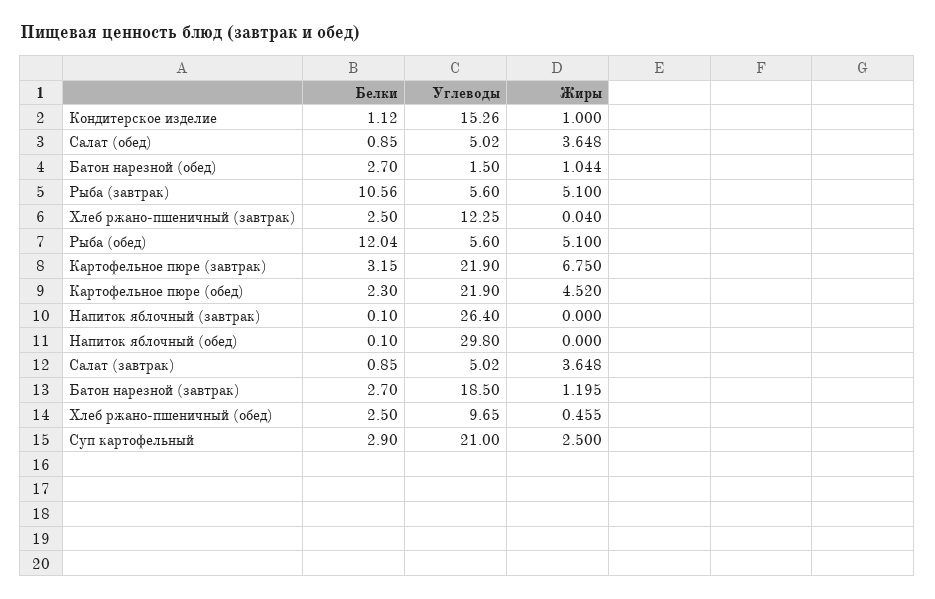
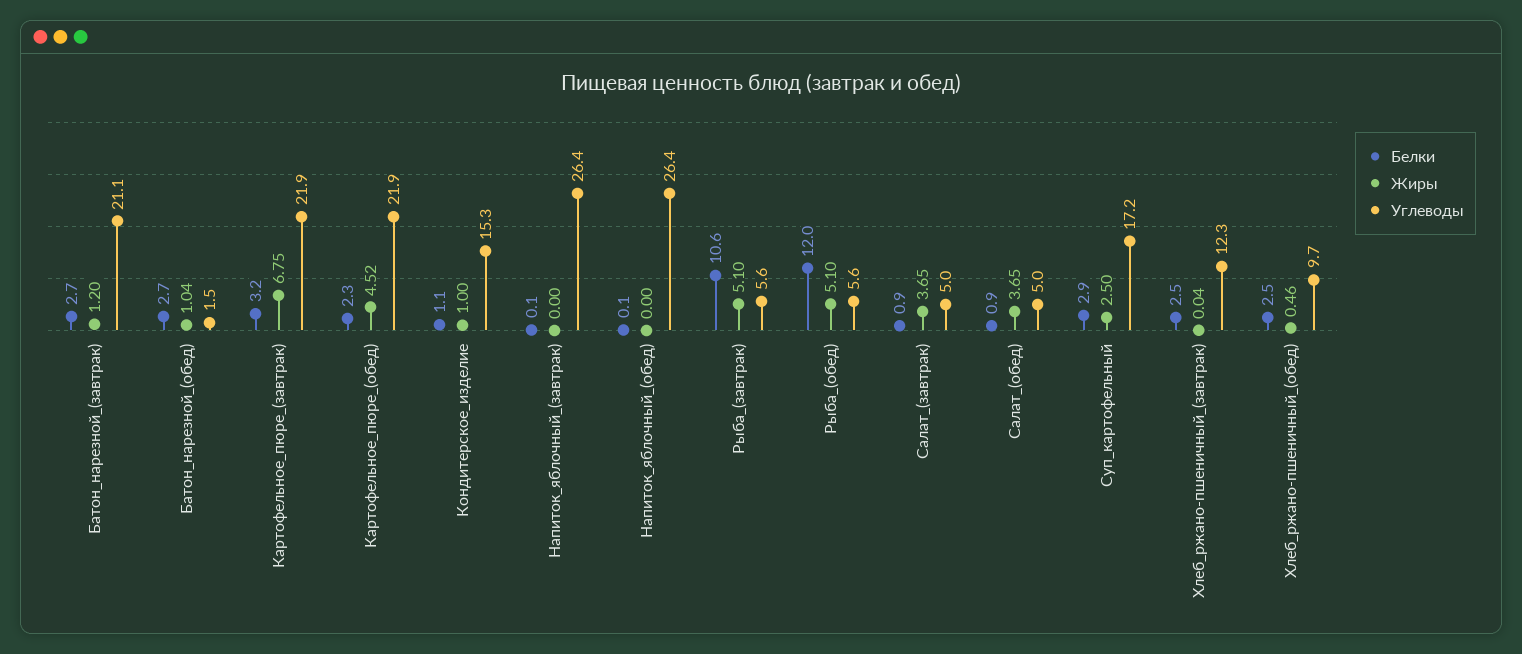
  {
    "Белки": {
      "Кондитерское изделие": 1.12,
      "Салат (обед)": 0.85,
      "Батон нарезной (обед)": 2.7,
      "Рыба (завтрак)": 10.56,
      "Хлеб ржано-пшеничный (завтрак)": 2.5,
      "Рыба (обед)": 12.04,
      "Картофельное пюре (завтрак)": 3.15,
      "Картофельное пюре (обед)": 2.3,
      "Напиток яблочный (завтрак)": 0.1,
      "Напиток яблочный (обед)": 0.1,
      "Салат (завтрак)": 0.85,
      "Батон нарезной (завтрак)": 2.7,
      "Хлеб ржано-пшеничный (обед)": 2.5,
      "Суп картофельный": 2.9
    },
    "Углеводы": {
      "Кондитерское изделие": 15.26,
      "Салат (обед)": 5.02,
      "Батон нарезной (обед)": 1.5,
      "Рыба (завтрак)": 5.6,
      "Хлеб ржано-пшеничный (завтрак)": 12.25,
      "Рыба (обед)": 5.6,
      "Картофельное пюре (завтрак)": 21.9,
      "Картофельное пюре (обед)": 21.9,
      "Напиток яблочный (завтрак)": 26.4,
-     "Напиток яблочный (обед)": 29.8,
+     "Напиток яблочный (обед)": 26.4,
      "Салат (завтрак)": 5.02,
-     "Батон нарезной (завтрак)": 18.5,
+     "Батон нарезной (завтрак)": 21.1,
      "Хлеб ржано-пшеничный (обед)": 9.65,
-     "Суп картофельный": 21
+     "Суп картофельный": 17.2
    },
    "Жиры": {
      "Кондитерское изделие": 1,
      "Салат (обед)": 3.648,
      "Батон нарезной (обед)": 1.044,
      "Рыба (завтрак)": 5.1,
      "Хлеб ржано-пшеничный (завтрак)": 0.04,
      "Рыба (обед)": 5.1,
      "Картофельное пюре (завтрак)": 6.75,
      "Картофельное пюре (обед)": 4.52,
      "Напиток яблочный (завтрак)": 0,
      "Напиток яблочный (обед)": 0,
      "Салат (завтрак)": 3.648,
      "Батон нарезной (завтрак)": 1.195,
      "Хлеб ржано-пшеничный (обед)": 0.455,
      "Суп картофельный": 2.5
    }
  }

